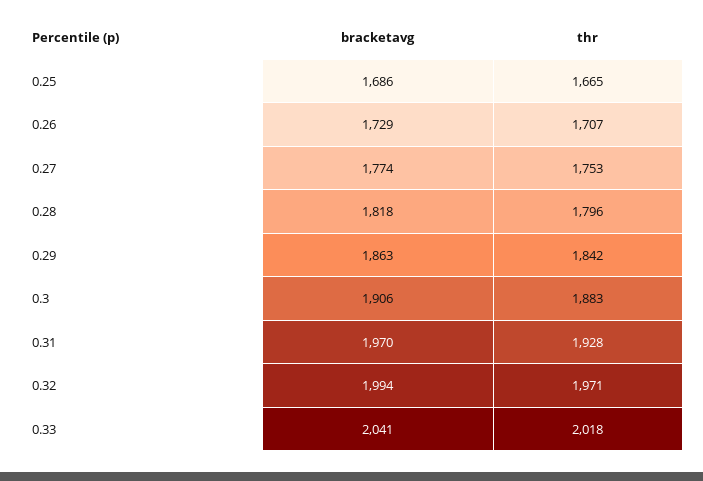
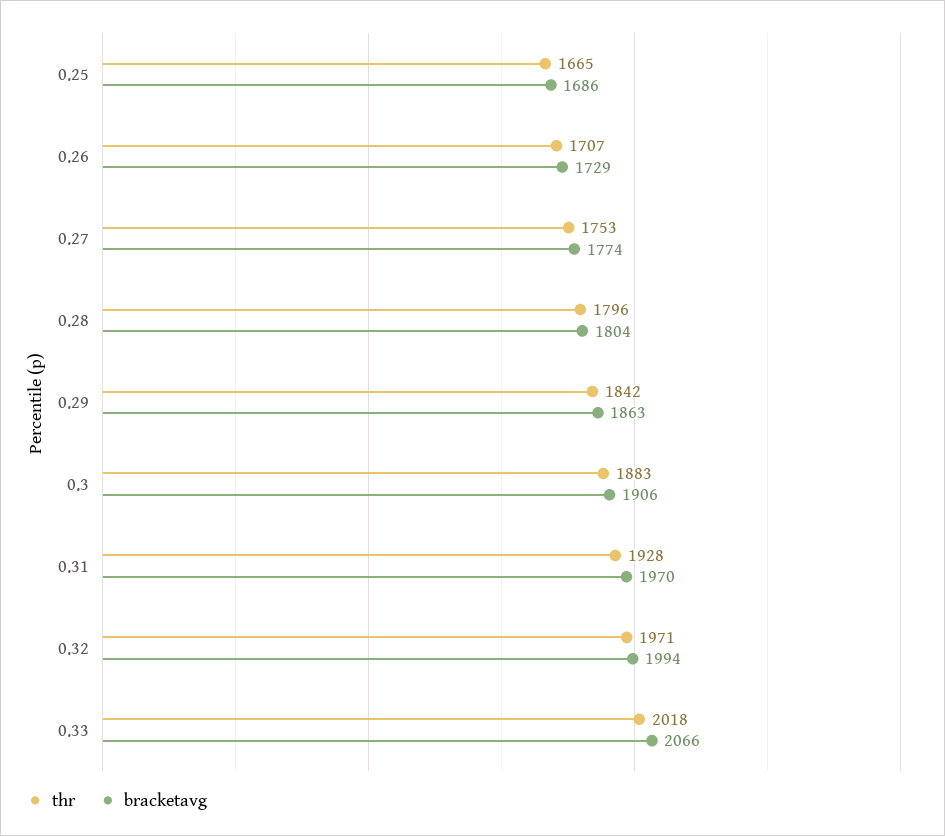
  {
    "bracketavg": {
      "0.25": 1686,
      "0.26": 1729,
      "0.27": 1774,
-     "0.28": 1818,
+     "0.28": 1804,
      "0.29": 1863,
      "0.3": 1906,
      "0.31": 1970,
      "0.32": 1994,
-     "0.33": 2041
+     "0.33": 2066
    },
    "thr": {
      "0.25": 1665,
      "0.26": 1707,
      "0.27": 1753,
      "0.28": 1796,
      "0.29": 1842,
      "0.3": 1883,
      "0.31": 1928,
      "0.32": 1971,
      "0.33": 2018
    }
  }

